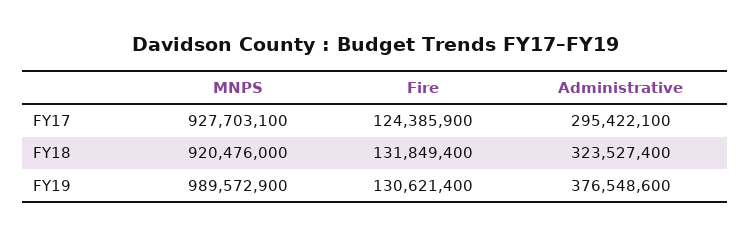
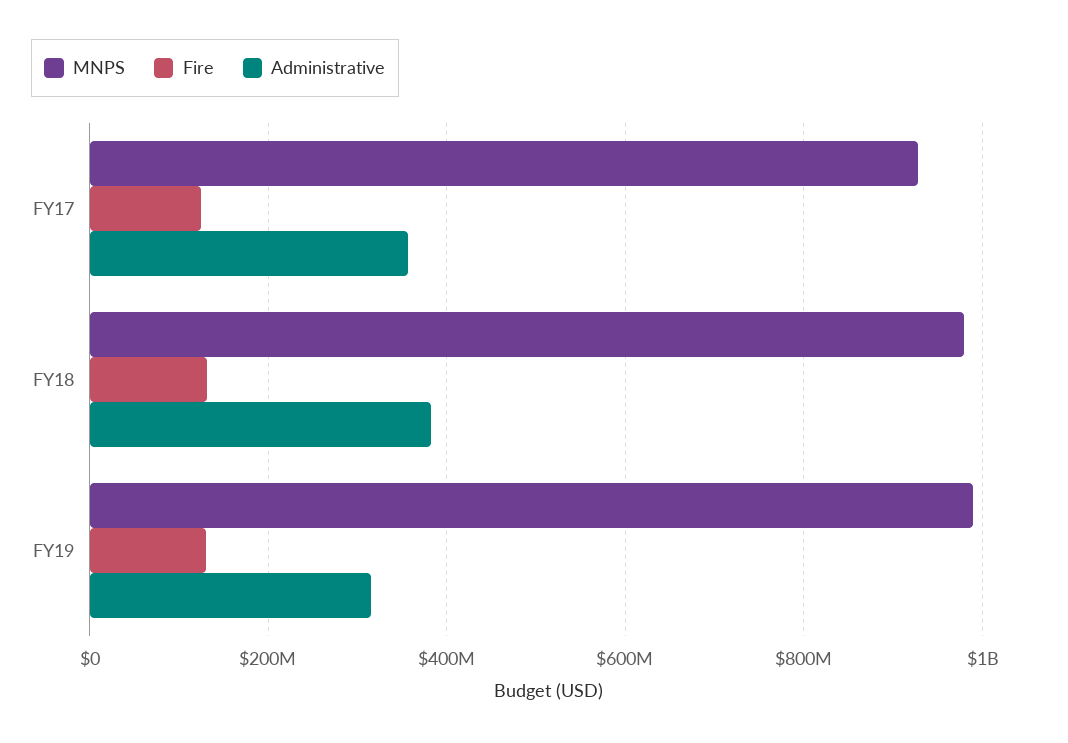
  {
    "MNPS": {
      "FY17": 927703100,
-     "FY18": 920476000,
+     "FY18": 980000000,
      "FY19": 989572900
    },
    "Fire": {
      "FY17": 124385900,
      "FY18": 131849400,
      "FY19": 130621400
    },
    "Administrative": {
-     "FY17": 295422100,
+     "FY17": 360000000,
-     "FY18": 323527400,
+     "FY18": 380000000,
-     "FY19": 376548600
+     "FY19": 320000000
    }
  }

